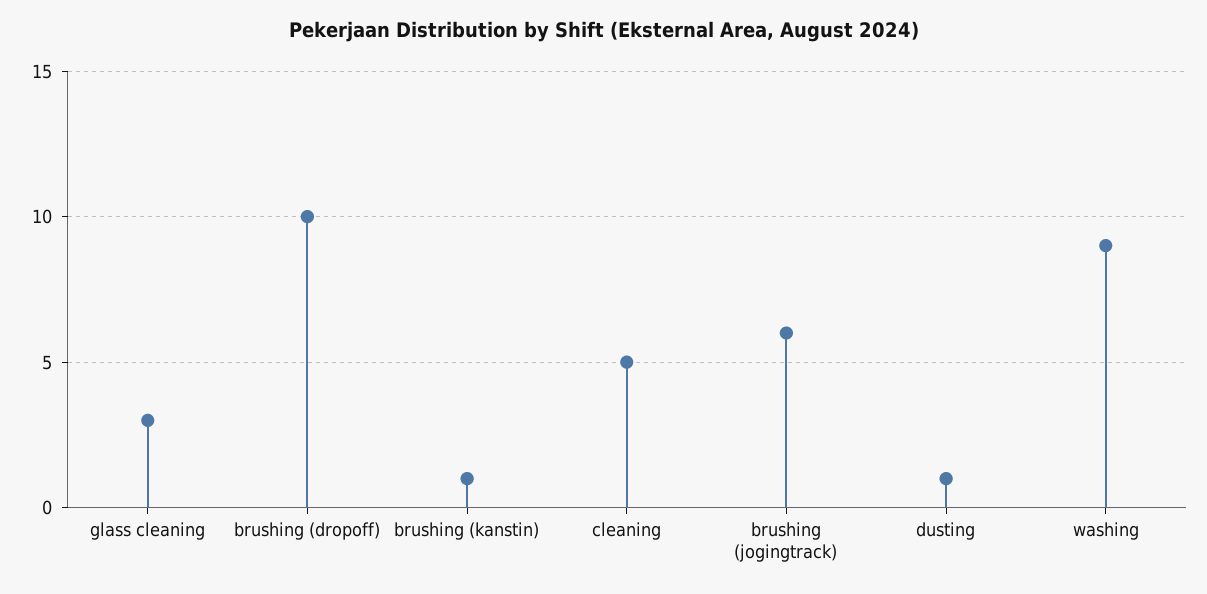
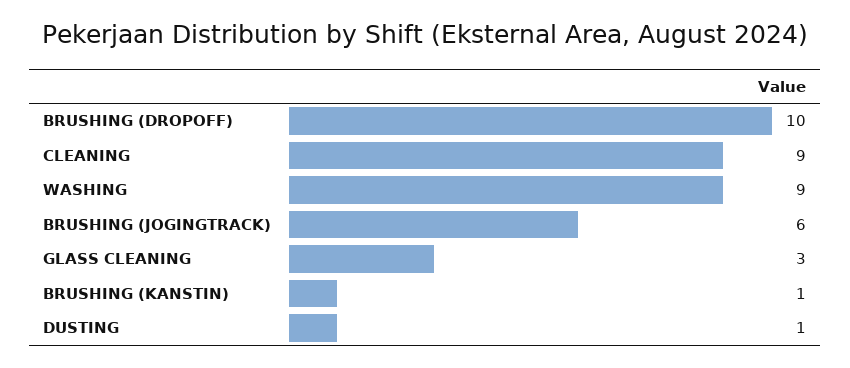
  {
    "glass cleaning": 3,
    "brushing (dropoff)": 10,
    "brushing (kanstin)": 1,
-   "cleaning": 5,
+   "cleaning": 9,
    "brushing (jogingtrack)": 6,
    "dusting": 1,
    "washing": 9
  }

